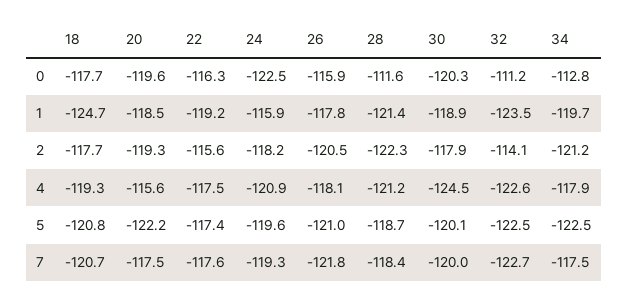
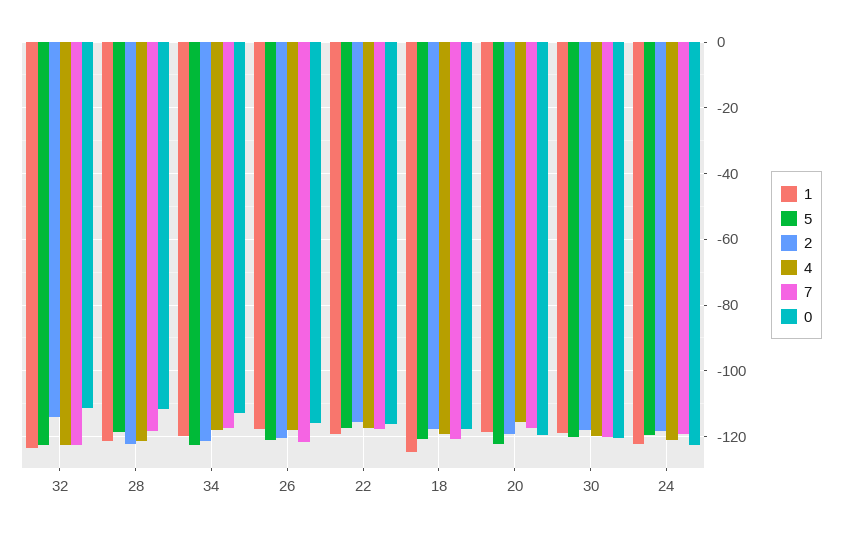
  {
    "0": {
      "18": -117.7,
      "20": -119.6,
      "22": -116.3,
      "24": -122.5,
      "26": -115.9,
      "28": -111.6,
      "30": -120.3,
      "32": -111.2,
      "34": -112.8
    },
    "1": {
      "18": -124.7,
      "20": -118.5,
      "22": -119.2,
-     "24": -115.9,
+     "24": -122,
      "26": -117.8,
      "28": -121.4,
      "30": -118.9,
      "32": -123.5,
      "34": -119.7
    },
    "2": {
      "18": -117.7,
      "20": -119.3,
      "22": -115.6,
      "24": -118.2,
      "26": -120.5,
      "28": -122.3,
      "30": -117.9,
      "32": -114.1,
      "34": -121.2
    },
    "4": {
      "18": -119.3,
      "20": -115.6,
      "22": -117.5,
      "24": -120.9,
      "26": -118.1,
      "28": -121.2,
-     "30": -124.5,
+     "30": -120,
      "32": -122.6,
      "34": -117.9
    },
    "5": {
      "18": -120.8,
      "20": -122.2,
      "22": -117.4,
      "24": -119.6,
      "26": -121,
      "28": -118.7,
      "30": -120.1,
      "32": -122.5,
      "34": -122.5
    },
    "7": {
      "18": -120.7,
      "20": -117.5,
      "22": -117.6,
      "24": -119.3,
      "26": -121.8,
      "28": -118.4,
      "30": -120,
      "32": -122.7,
      "34": -117.5
    }
  }

